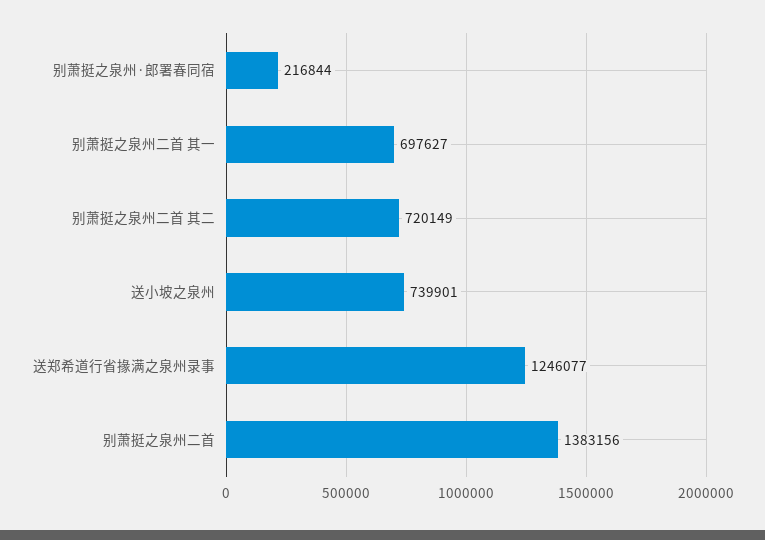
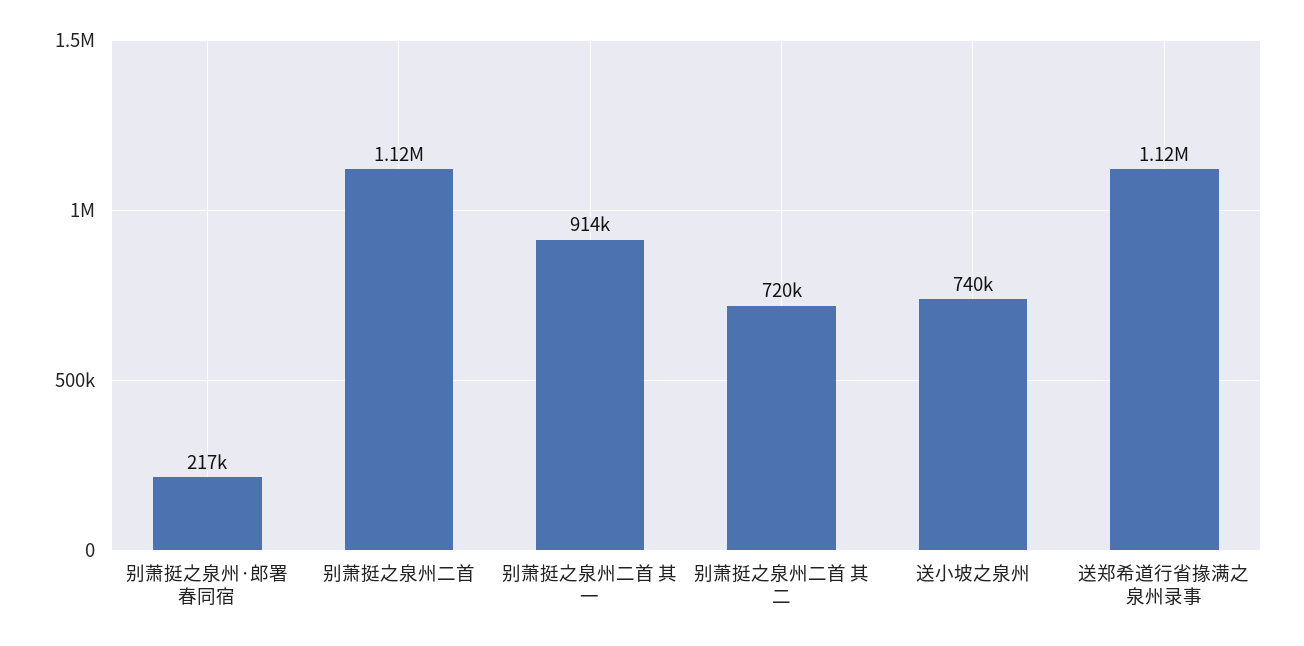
  {
    "别萧挺之泉州·郎署春同宿": 216844,
-   "别萧挺之泉州二首 其一": 697627,
+   "别萧挺之泉州二首 其一": 914000,
    "别萧挺之泉州二首 其二": 720149,
    "送小坡之泉州": 739901,
-   "送郑希道行省掾满之泉州录事": 1246077,
+   "送郑希道行省掾满之泉州录事": 1120000,
-   "别萧挺之泉州二首": 1383156
+   "别萧挺之泉州二首": 1120000
  }

